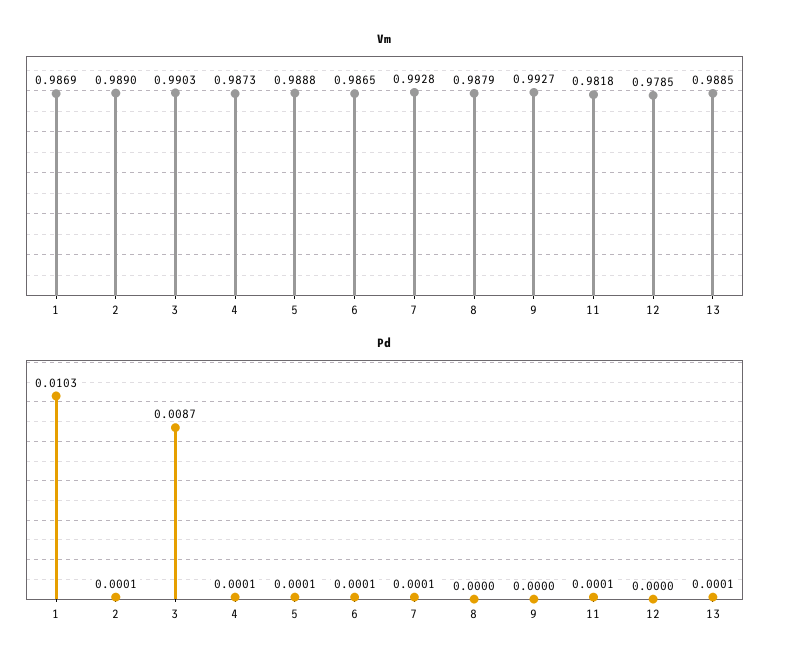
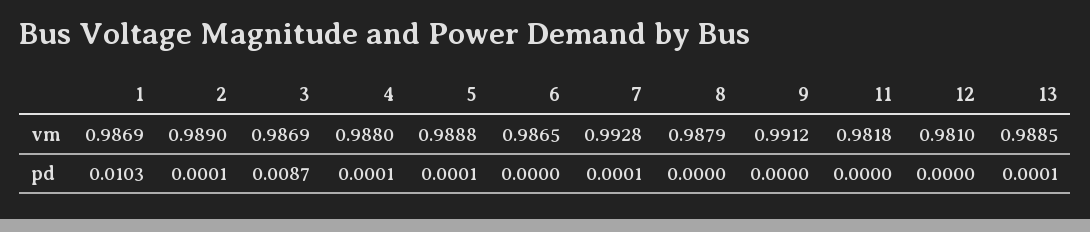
  {
    "Vm": {
      "1": 0.9869,
      "2": 0.989,
-     "3": 0.9903,
+     "3": 0.9869,
-     "4": 0.9873,
+     "4": 0.988,
      "5": 0.9888,
      "6": 0.9865,
      "7": 0.9928,
      "8": 0.9879,
-     "9": 0.9927,
+     "9": 0.9912,
      "11": 0.9818,
-     "12": 0.9785,
+     "12": 0.981,
      "13": 0.9885
    },
    "Pd": {
      "1": 0.0103,
      "2": 0.0001,
      "3": 0.0087,
      "4": 0.0001,
      "5": 0.0001,
-     "6": 0.0001,
+     "6": 0,
      "7": 0.0001,
      "8": 0,
      "9": 0,
-     "11": 0.0001,
+     "11": 0,
      "12": 0,
      "13": 0.0001
    }
  }

